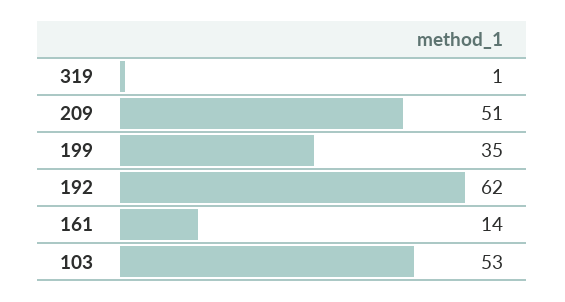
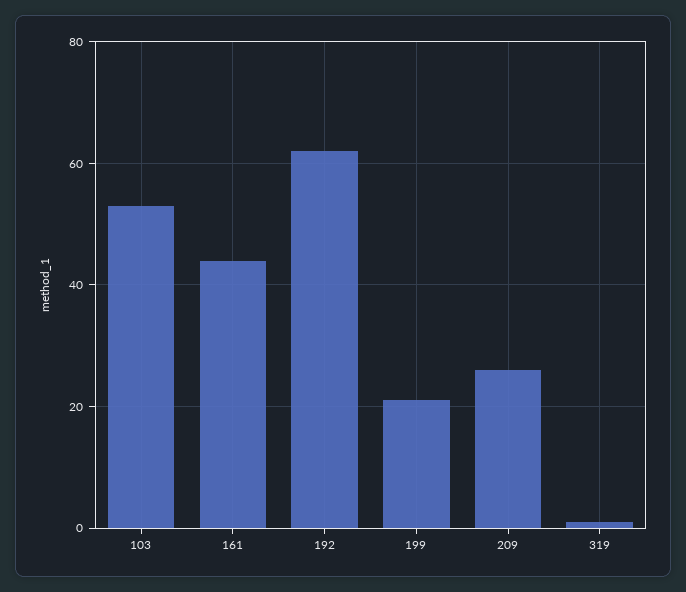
  {
    "319": 1,
-   "209": 51,
+   "209": 25,
-   "199": 35,
+   "199": 20,
    "192": 62,
-   "161": 14,
+   "161": 45,
    "103": 53
  }

